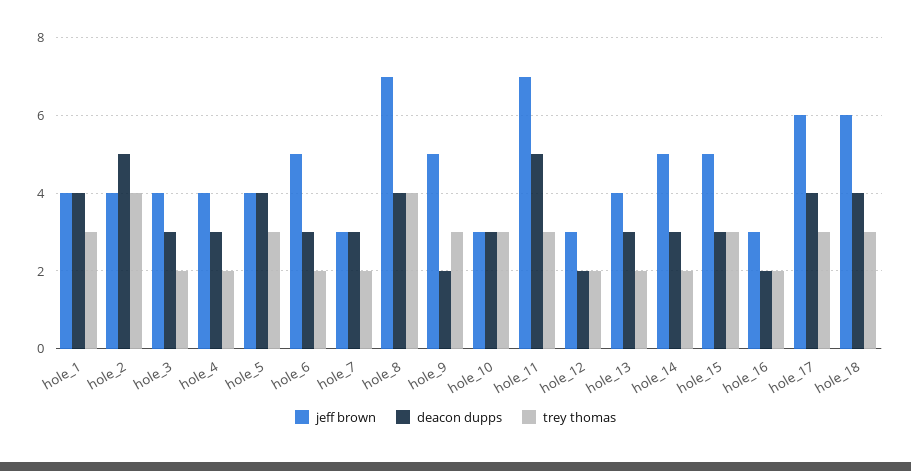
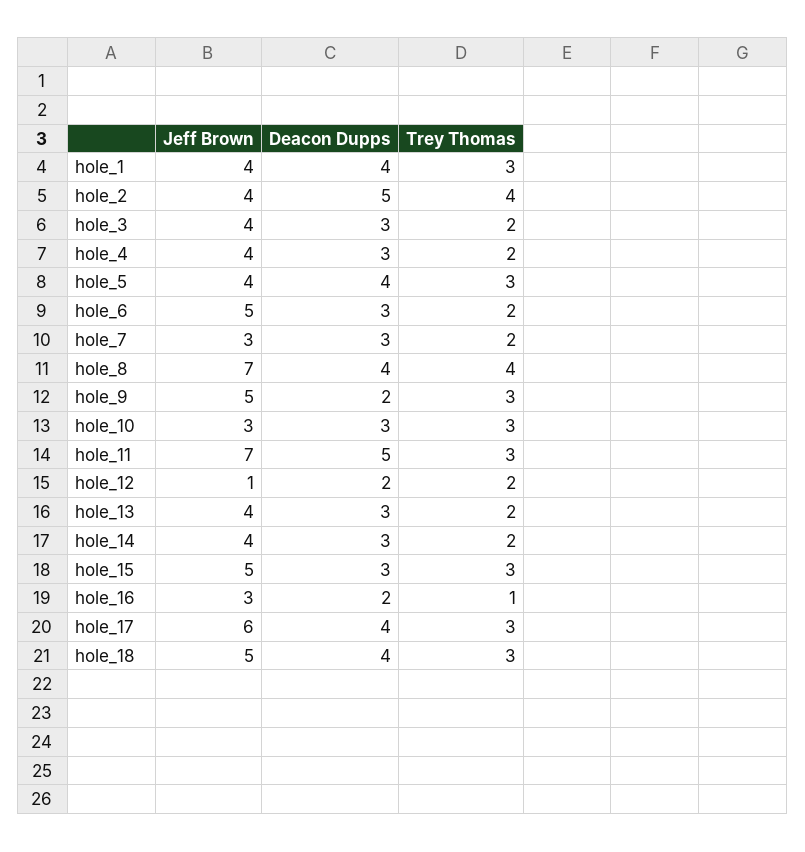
  {
    "jeff brown": {
      "hole_1": 4,
      "hole_2": 4,
      "hole_3": 4,
      "hole_4": 4,
      "hole_5": 4,
      "hole_6": 5,
      "hole_7": 3,
      "hole_8": 7,
      "hole_9": 5,
      "hole_10": 3,
      "hole_11": 7,
-     "hole_12": 3,
+     "hole_12": 1,
      "hole_13": 4,
-     "hole_14": 5,
+     "hole_14": 4,
      "hole_15": 5,
      "hole_16": 3,
      "hole_17": 6,
-     "hole_18": 6
+     "hole_18": 5
    },
    "deacon dupps": {
      "hole_1": 4,
      "hole_2": 5,
      "hole_3": 3,
      "hole_4": 3,
      "hole_5": 4,
      "hole_6": 3,
      "hole_7": 3,
      "hole_8": 4,
      "hole_9": 2,
      "hole_10": 3,
      "hole_11": 5,
      "hole_12": 2,
      "hole_13": 3,
      "hole_14": 3,
      "hole_15": 3,
      "hole_16": 2,
      "hole_17": 4,
      "hole_18": 4
    },
    "trey thomas": {
      "hole_1": 3,
      "hole_2": 4,
      "hole_3": 2,
      "hole_4": 2,
      "hole_5": 3,
      "hole_6": 2,
      "hole_7": 2,
      "hole_8": 4,
      "hole_9": 3,
      "hole_10": 3,
      "hole_11": 3,
      "hole_12": 2,
      "hole_13": 2,
      "hole_14": 2,
      "hole_15": 3,
-     "hole_16": 2,
+     "hole_16": 1,
      "hole_17": 3,
      "hole_18": 3
    }
  }

